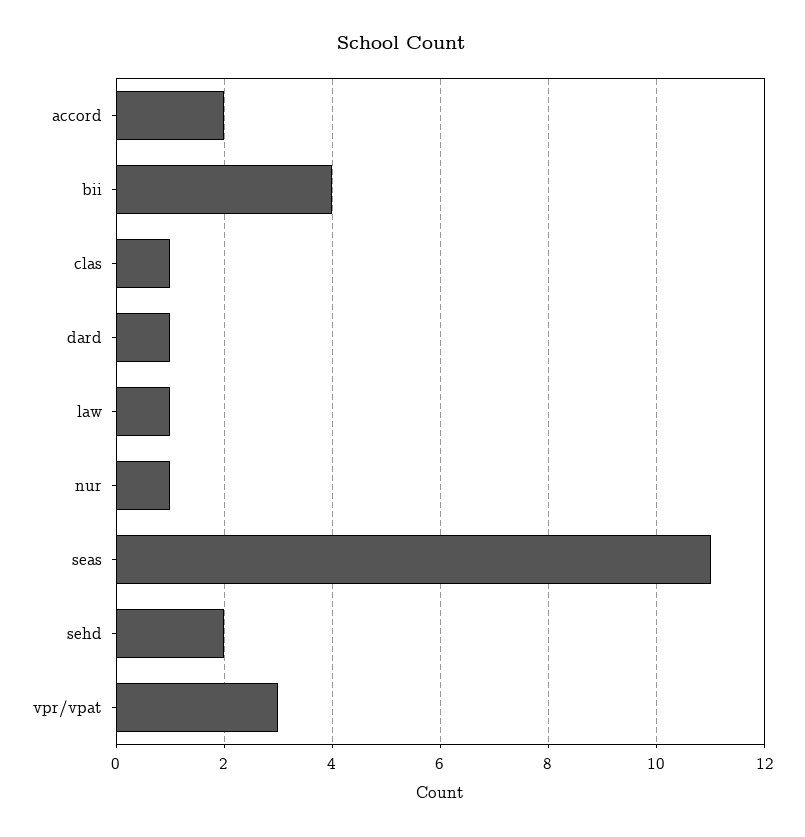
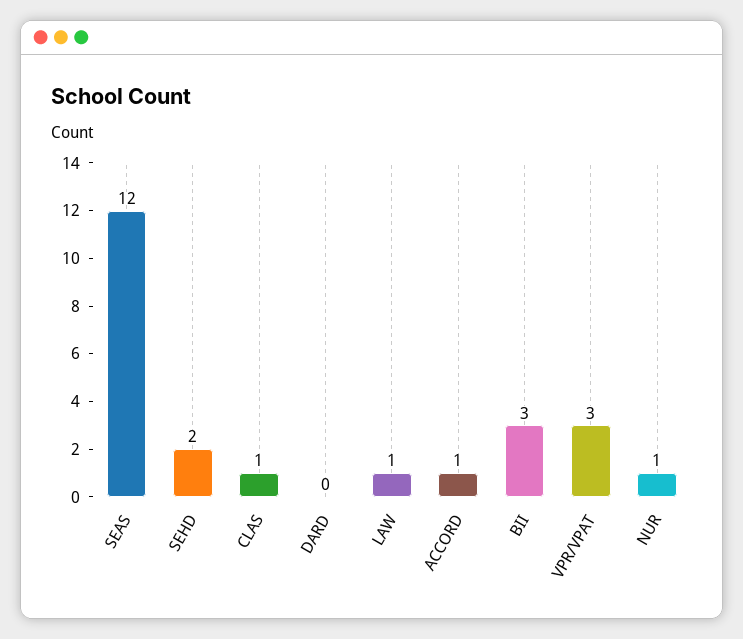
  {
-   "accord": 2,
+   "accord": 1,
-   "bii": 4,
+   "bii": 3,
    "clas": 1,
-   "dard": 1,
+   "dard": 0,
    "law": 1,
    "nur": 1,
-   "seas": 11,
+   "seas": 12,
    "sehd": 2,
    "vpr/vpat": 3
  }

